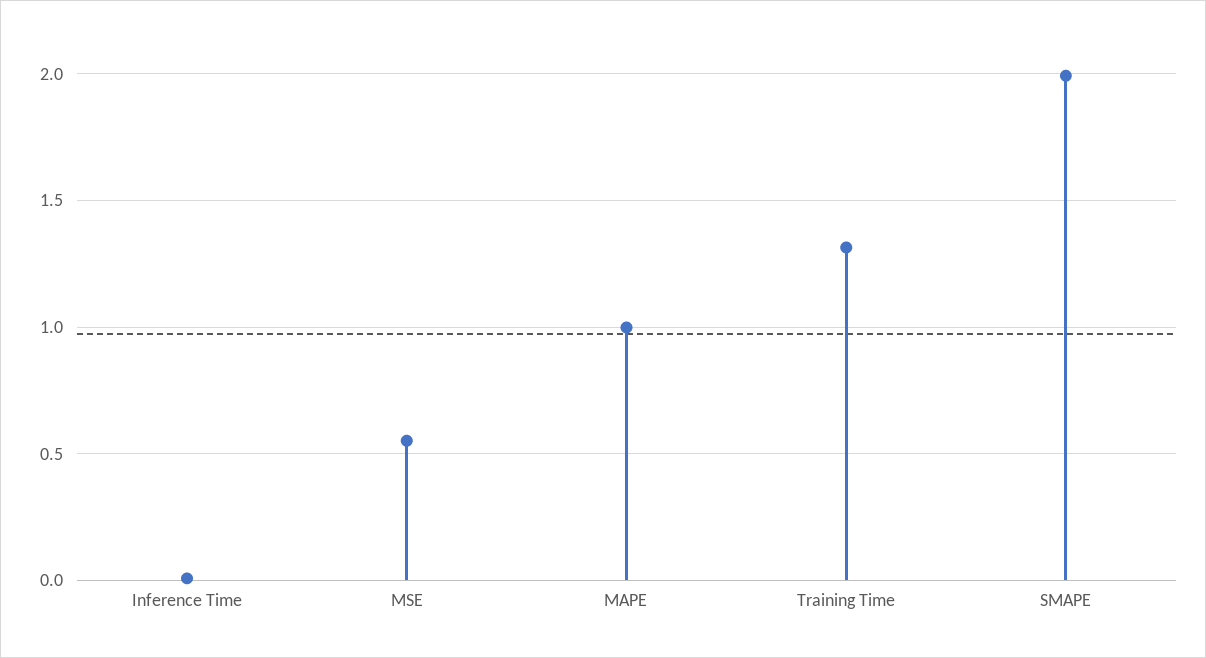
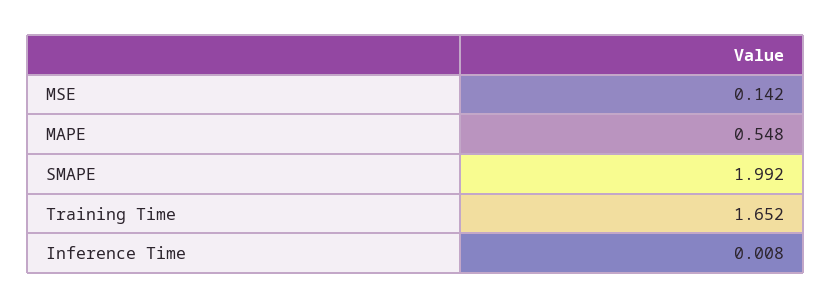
  {
    "Inference Time": 0.008,
-   "MSE": 0.55,
+   "MSE": 0.142,
-   "MAPE": 1,
+   "MAPE": 0.548,
-   "Training Time": 1.3,
+   "Training Time": 1.652,
    "SMAPE": 1.992
  }

